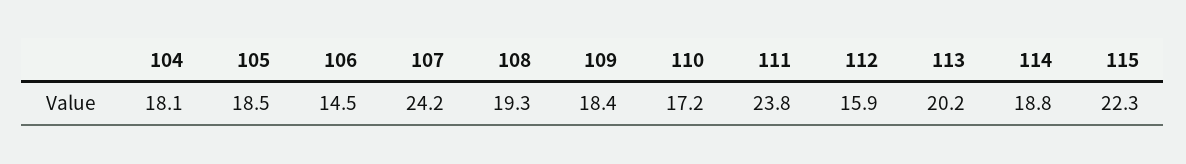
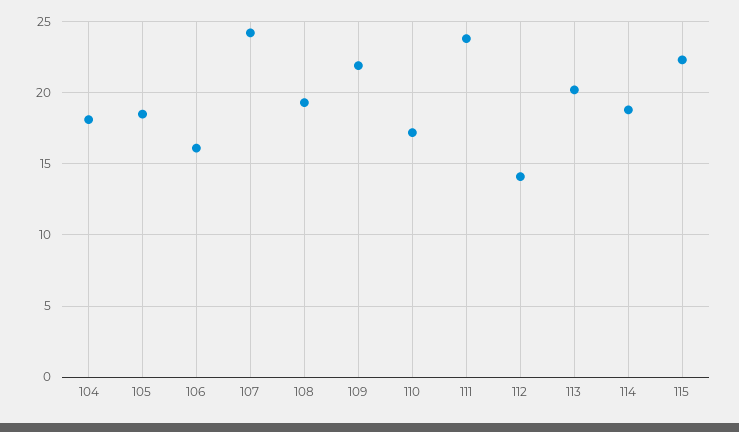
  {
    "104": 18.1,
    "105": 18.5,
-   "106": 14.5,
+   "106": 16,
    "107": 24.2,
    "108": 19.3,
-   "109": 18.4,
+   "109": 22,
    "110": 17.2,
    "111": 23.8,
-   "112": 15.9,
+   "112": 14,
    "113": 20.2,
    "114": 18.8,
    "115": 22.3
  }

